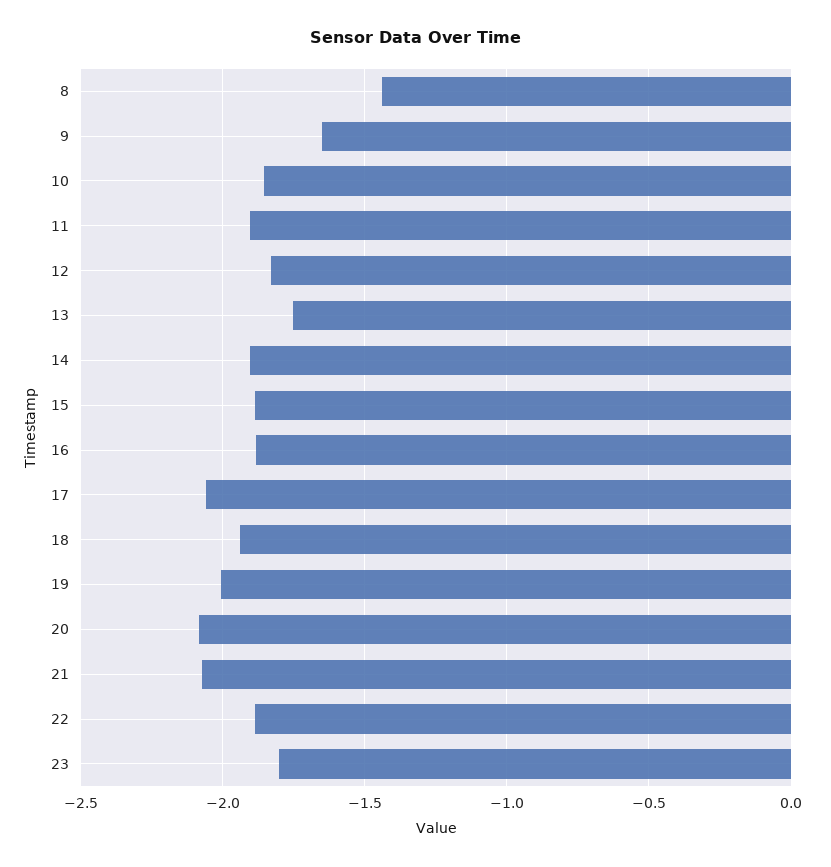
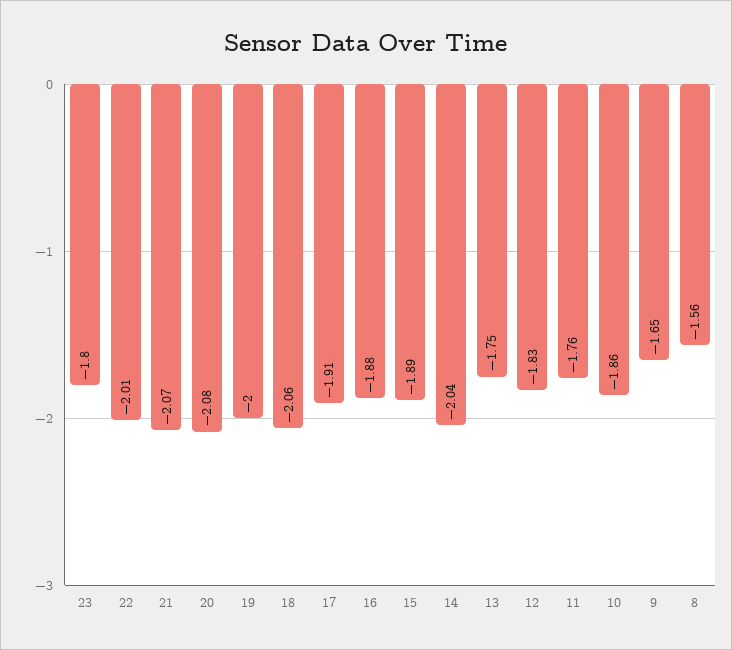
  {
-   "8": -1.45,
+   "8": -1.56,
    "9": -1.65,
    "10": -1.86,
-   "11": -1.9,
+   "11": -1.76,
    "12": -1.83,
    "13": -1.75,
-   "14": -1.9,
+   "14": -2.04,
    "15": -1.89,
    "16": -1.88,
-   "17": -2.05,
+   "17": -1.91,
-   "18": -1.95,
+   "18": -2.06,
    "19": -2,
    "20": -2.08,
    "21": -2.07,
-   "22": -1.9,
+   "22": -2.01,
    "23": -1.8
  }

